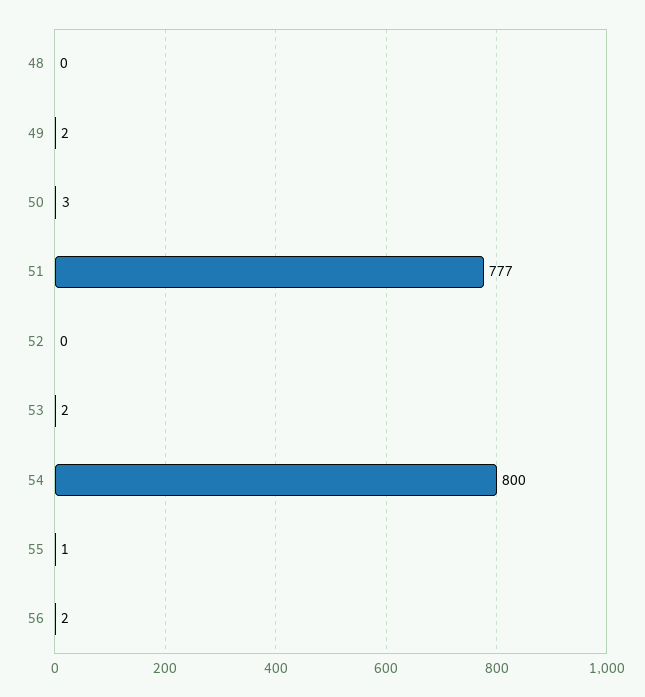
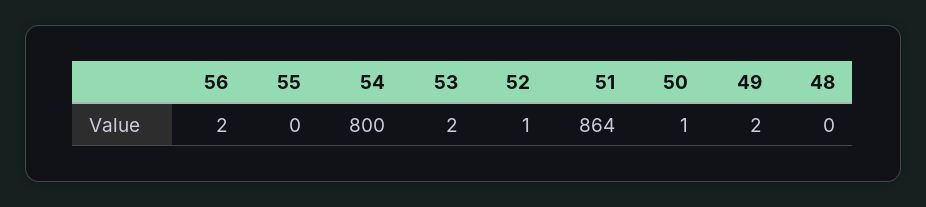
  {
    "48": 0,
    "49": 2,
-   "50": 3,
+   "50": 1,
-   "51": 777,
+   "51": 864,
-   "52": 0,
+   "52": 1,
    "53": 2,
    "54": 800,
-   "55": 1,
+   "55": 0,
    "56": 2
  }

